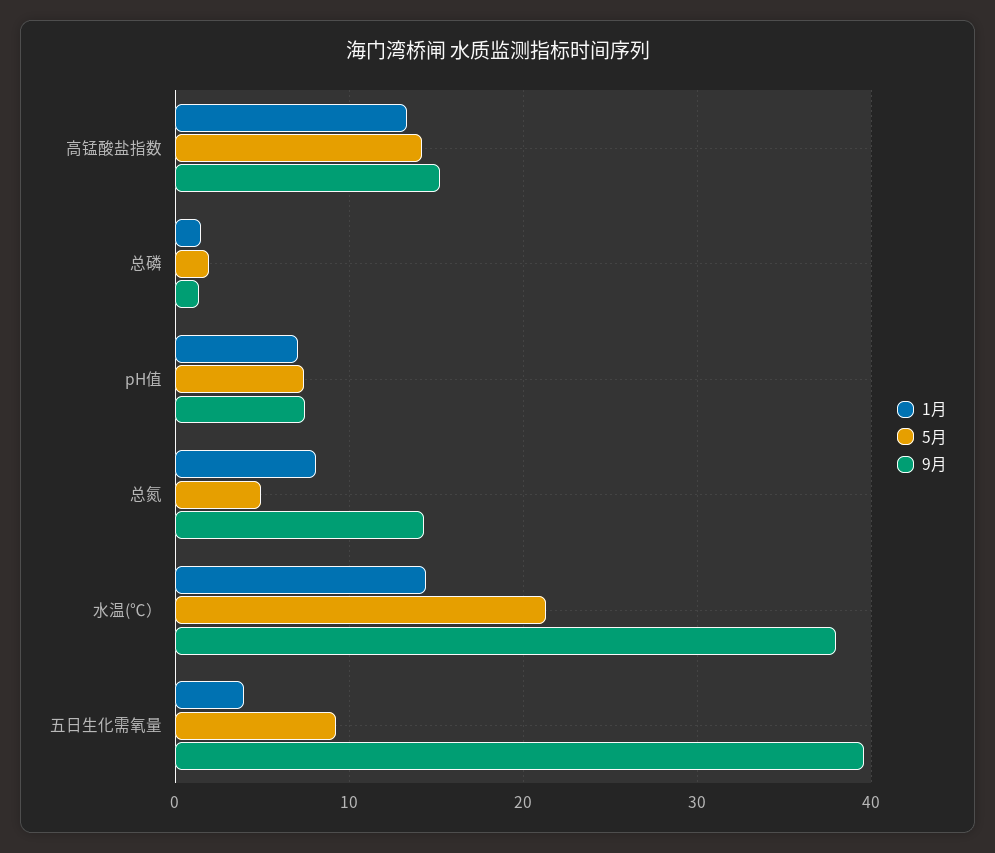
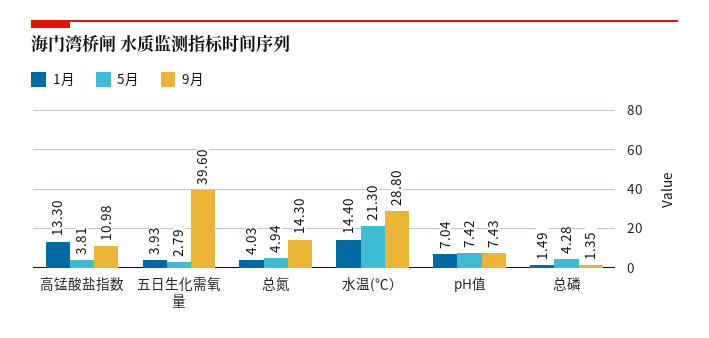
  {
    "1月": {
      "高锰酸盐指数": 13.3,
      "总磷": 1.49,
      "pH值": 7.04,
-     "总氮": 8,
+     "总氮": 4.03,
      "水温(℃）": 14.4,
      "五日生化需氧量": 3.93
    },
    "5月": {
-     "高锰酸盐指数": 14,
+     "高锰酸盐指数": 3.81,
-     "总磷": 2,
+     "总磷": 4.28,
      "pH值": 7.42,
      "总氮": 4.94,
      "水温(℃）": 21.3,
-     "五日生化需氧量": 9
+     "五日生化需氧量": 2.79
    },
    "9月": {
-     "高锰酸盐指数": 15,
+     "高锰酸盐指数": 10.98,
      "总磷": 1.35,
      "pH值": 7.43,
      "总氮": 14.3,
-     "水温(℃）": 38,
+     "水温(℃）": 28.8,
      "五日生化需氧量": 39.6
    }
  }

